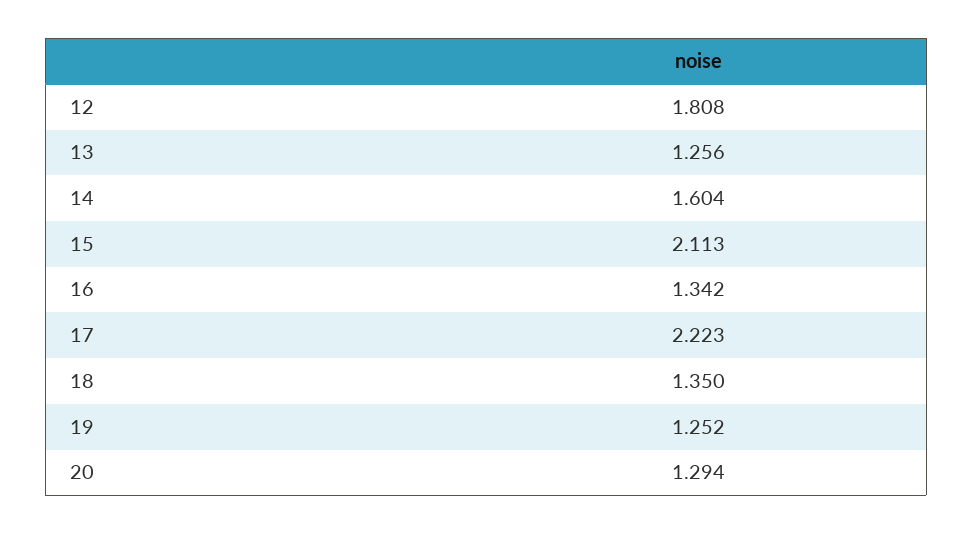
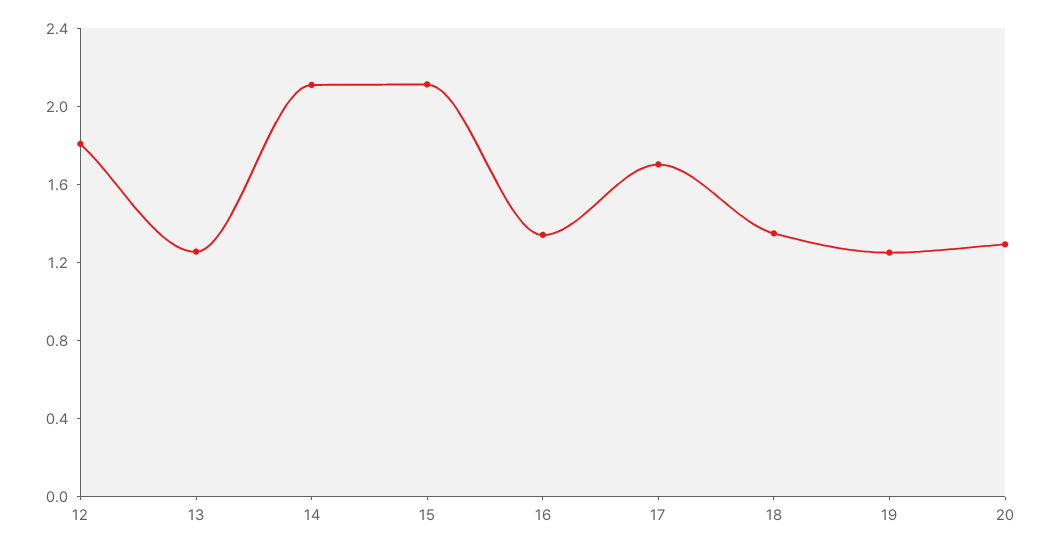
  {
    "12": 1.808,
    "13": 1.256,
-   "14": 1.604,
+   "14": 2.1,
    "15": 2.113,
    "16": 1.342,
-   "17": 2.223,
+   "17": 1.7,
    "18": 1.35,
    "19": 1.252,
    "20": 1.294
  }

